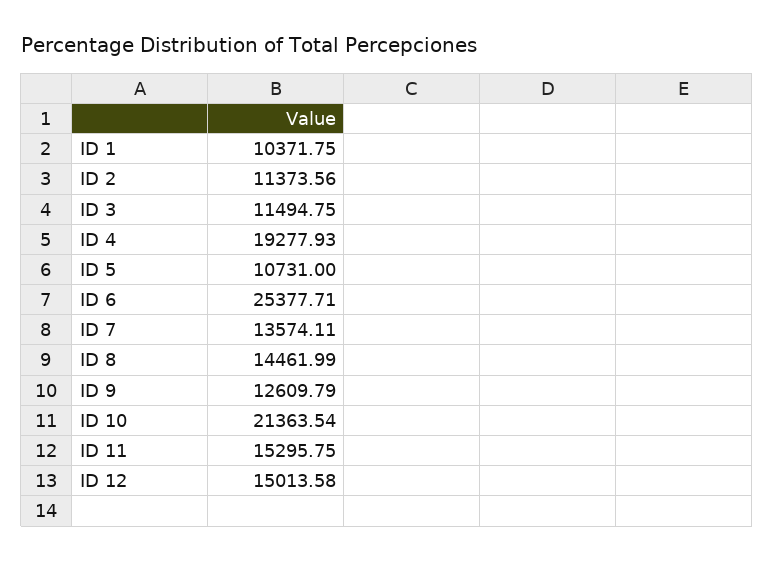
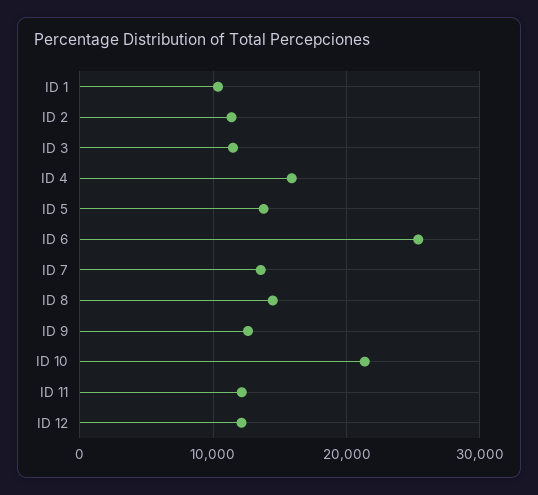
  {
    "ID 1": 10371.75,
    "ID 2": 11373.56,
    "ID 3": 11494.75,
-   "ID 4": 19277.93,
+   "ID 4": 16000,
-   "ID 5": 10731,
+   "ID 5": 14000,
    "ID 6": 25377.71,
    "ID 7": 13574.11,
    "ID 8": 14461.99,
    "ID 9": 12609.79,
    "ID 10": 21363.54,
-   "ID 11": 15295.75,
+   "ID 11": 12000,
-   "ID 12": 15013.58
+   "ID 12": 12000
  }

